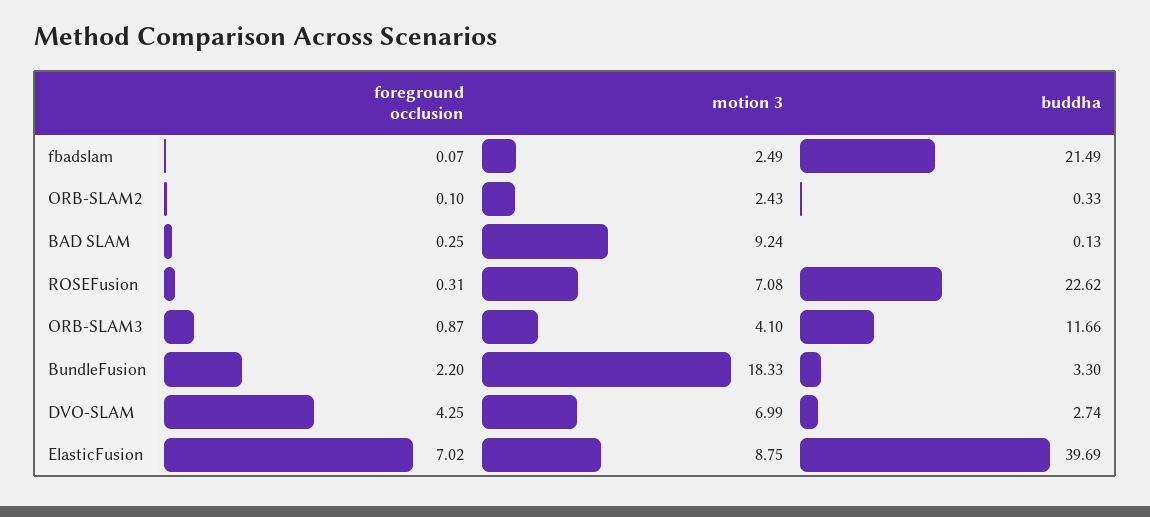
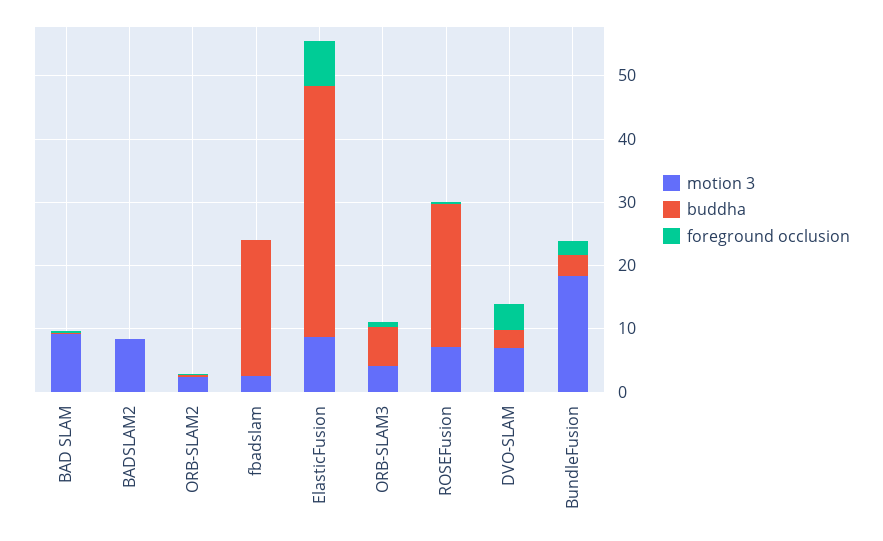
  {
    "foreground occlusion": {
      "fbadslam": 0.07,
      "ORB-SLAM2": 0.1,
      "BAD SLAM": 0.25,
      "ROSEFusion": 0.31,
      "ORB-SLAM3": 0.87,
      "BundleFusion": 2.2,
      "DVO-SLAM": 4.25,
-     "ElasticFusion": 7.02
+     "ElasticFusion": 7.02,
+     "BADSLAM2": 0
    },
    "motion 3": {
      "fbadslam": 2.49,
      "ORB-SLAM2": 2.43,
      "BAD SLAM": 9.24,
      "ROSEFusion": 7.08,
      "ORB-SLAM3": 4.1,
      "BundleFusion": 18.33,
      "DVO-SLAM": 6.99,
-     "ElasticFusion": 8.75
+     "ElasticFusion": 8.75,
+     "BADSLAM2": 8
    },
    "buddha": {
      "fbadslam": 21.49,
      "ORB-SLAM2": 0.33,
      "BAD SLAM": 0.13,
      "ROSEFusion": 22.62,
-     "ORB-SLAM3": 11.66,
+     "ORB-SLAM3": 6,
      "BundleFusion": 3.3,
      "DVO-SLAM": 2.74,
-     "ElasticFusion": 39.69
+     "ElasticFusion": 39.69,
+     "BADSLAM2": 0
    }
  }

